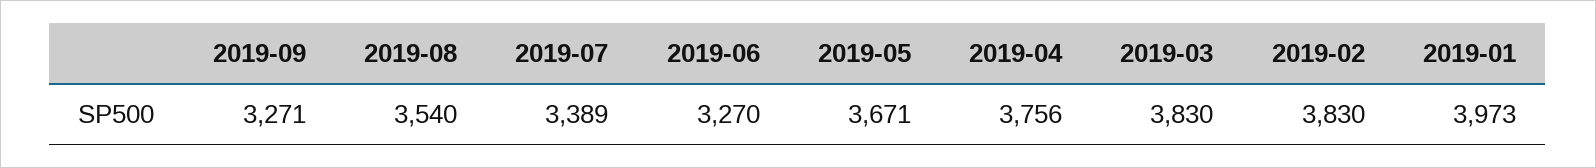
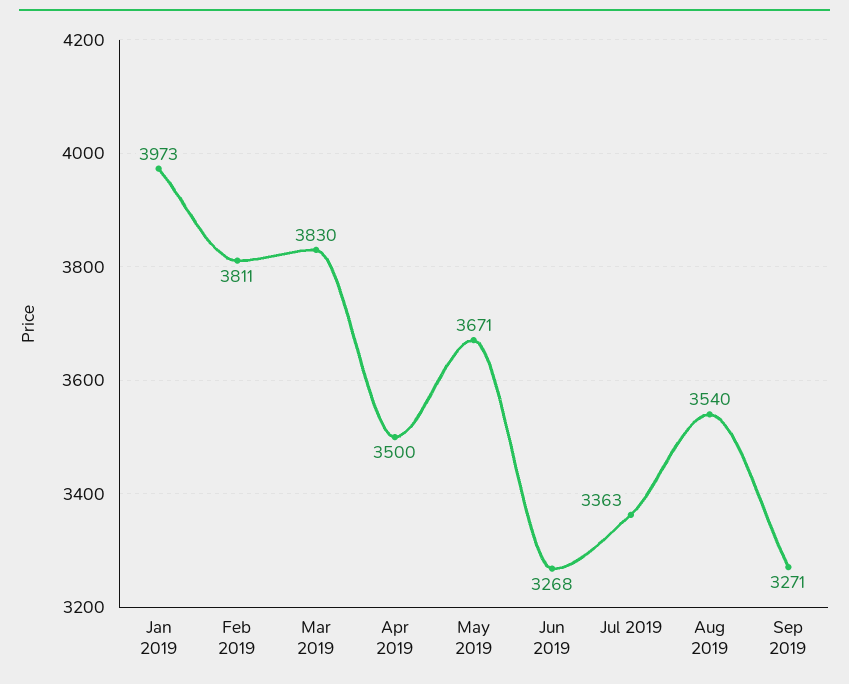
  {
    "2019-09": 3271,
    "2019-08": 3540,
-   "2019-07": 3389,
+   "2019-07": 3363,
-   "2019-06": 3270,
+   "2019-06": 3268,
    "2019-05": 3671,
-   "2019-04": 3756,
+   "2019-04": 3500,
    "2019-03": 3830,
-   "2019-02": 3830,
+   "2019-02": 3811,
    "2019-01": 3973
  }

